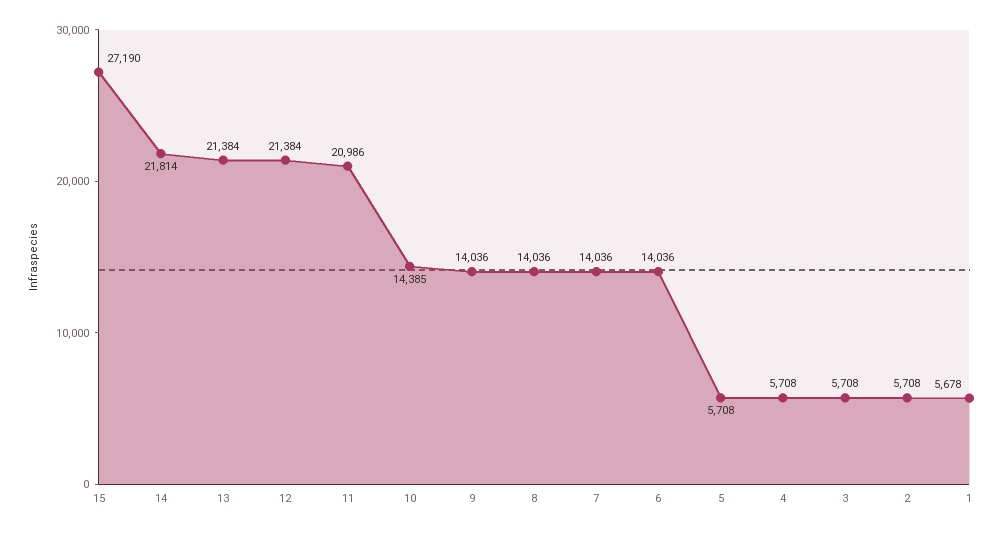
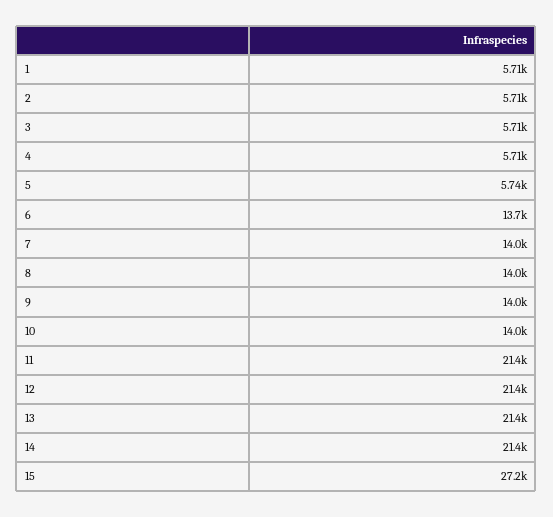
  {
    "15": 27190,
-   "14": 21814,
+   "14": 21400,
    "13": 21384,
    "12": 21384,
-   "11": 20986,
+   "11": 21400,
-   "10": 14385,
+   "10": 14000,
    "9": 14036,
    "8": 14036,
    "7": 14036,
-   "6": 14036,
+   "6": 13700,
-   "5": 5708,
+   "5": 5740,
    "4": 5708,
    "3": 5708,
    "2": 5708,
-   "1": 5678
+   "1": 5710
  }

